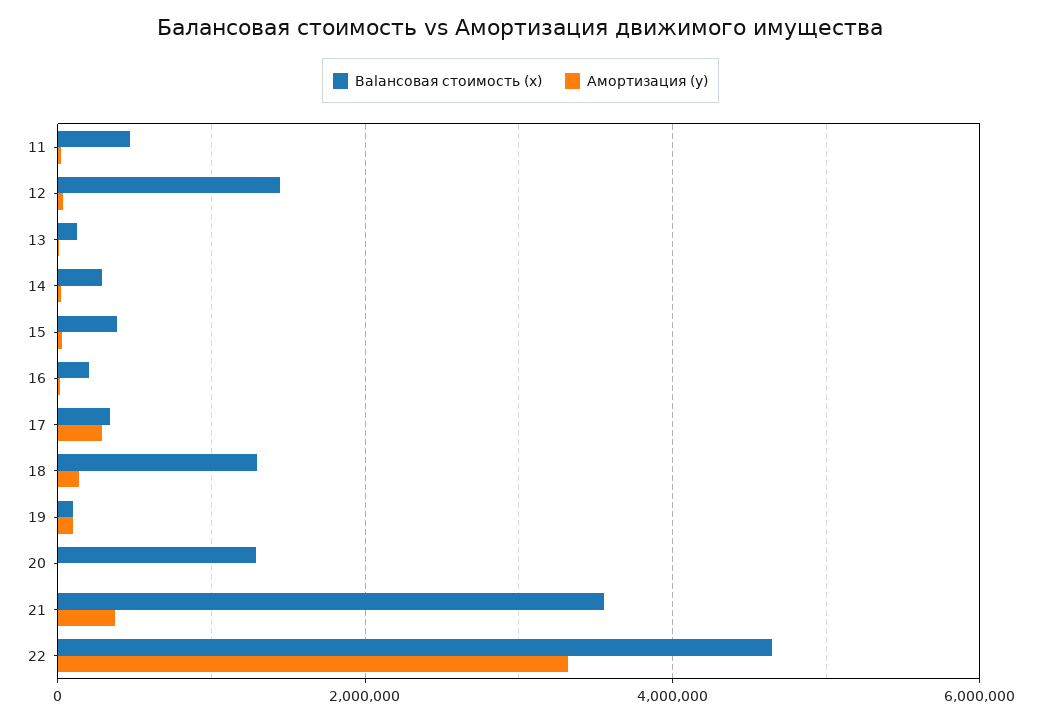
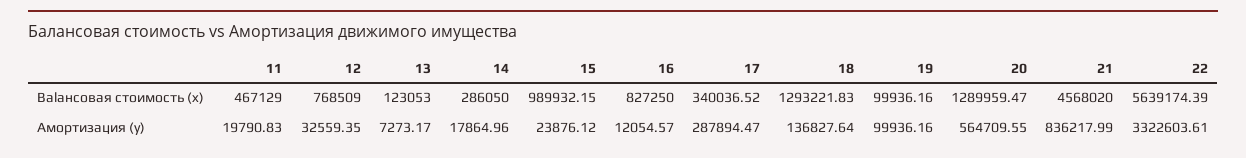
  {
    "Balансовая стоимость (x)": {
      "11": 467129,
-     "12": 1400000,
+     "12": 768509,
      "13": 123053,
      "14": 286050,
-     "15": 400000,
+     "15": 989932.15,
-     "16": 200000,
+     "16": 827250,
      "17": 340036.52,
      "18": 1293221.83,
      "19": 99936.16,
      "20": 1289959.47,
-     "21": 3600000,
+     "21": 4568020,
-     "22": 4600000
+     "22": 5639174.39
    },
    "Амортизация (y)": {
      "11": 19790.83,
      "12": 32559.35,
      "13": 7273.17,
      "14": 17864.96,
      "15": 23876.12,
      "16": 12054.57,
      "17": 287894.47,
      "18": 136827.64,
      "19": 99936.16,
-     "20": 0,
+     "20": 564709.55,
-     "21": 400000,
+     "21": 836217.99,
      "22": 3322603.61
    }
  }

